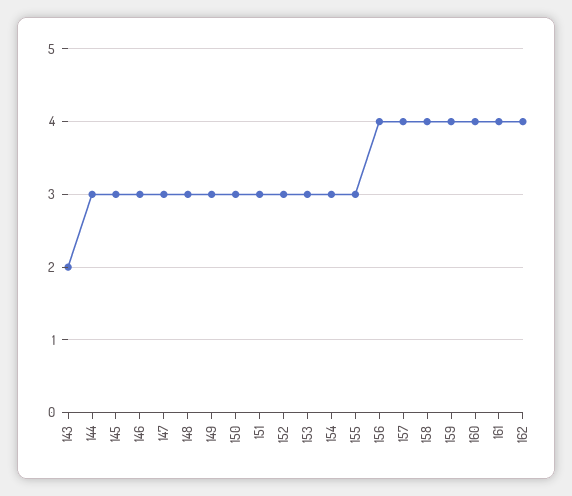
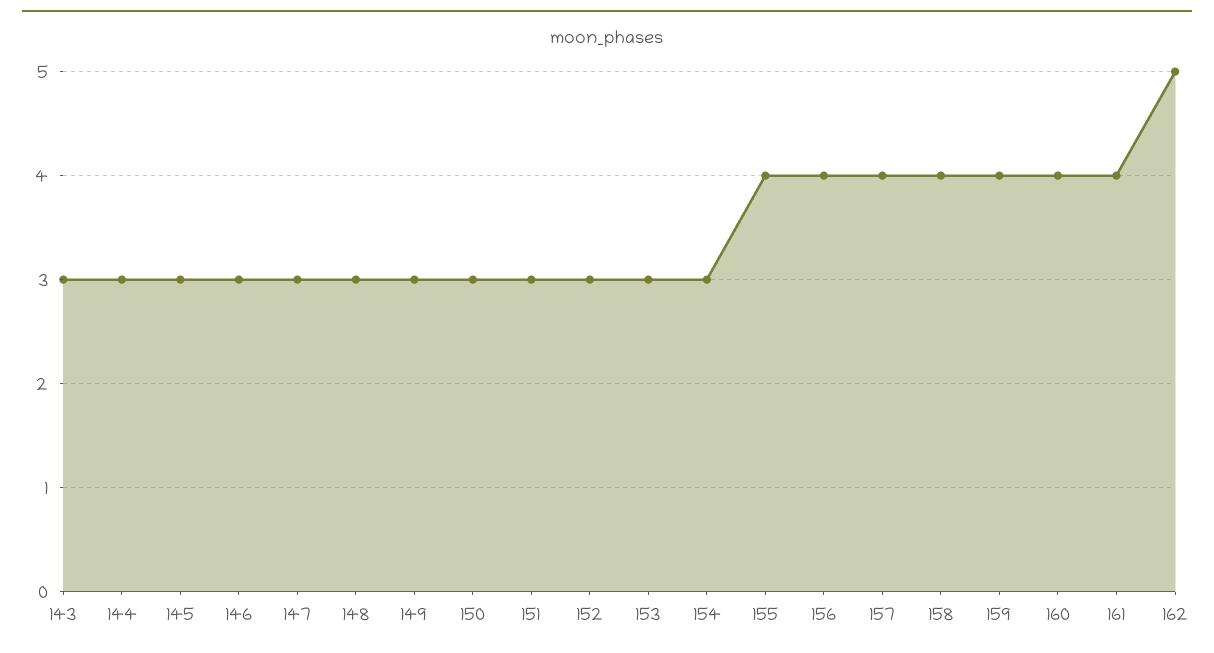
  {
-   "143": 2,
+   "143": 3,
    "144": 3,
    "145": 3,
    "146": 3,
    "147": 3,
    "148": 3,
    "149": 3,
    "150": 3,
    "151": 3,
    "152": 3,
    "153": 3,
    "154": 3,
-   "155": 3,
+   "155": 4,
    "156": 4,
    "157": 4,
    "158": 4,
    "159": 4,
    "160": 4,
    "161": 4,
-   "162": 4
+   "162": 5
  }

